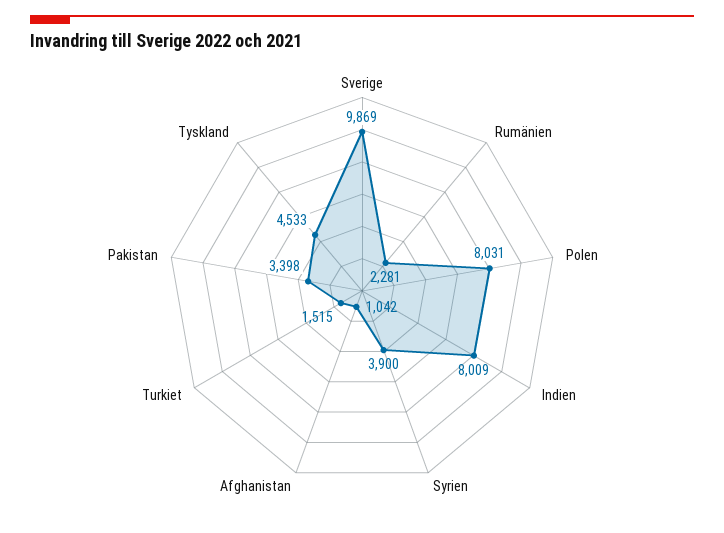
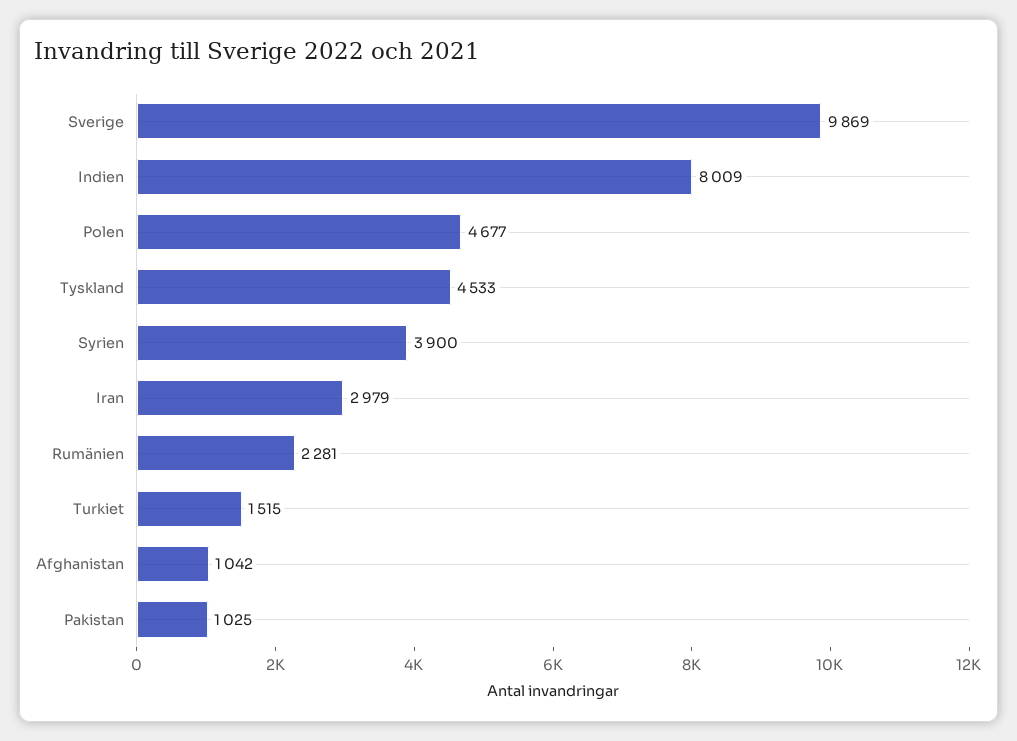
  {
    "Sverige": 9869,
    "Rumänien": 2281,
-   "Polen": 8031,
+   "Polen": 4677,
    "Indien": 8009,
    "Syrien": 3900,
    "Afghanistan": 1042,
    "Turkiet": 1515,
-   "Pakistan": 3398,
+   "Pakistan": 1025,
-   "Tyskland": 4533
+   "Tyskland": 4533,
+   "Iran": 2979
  }

